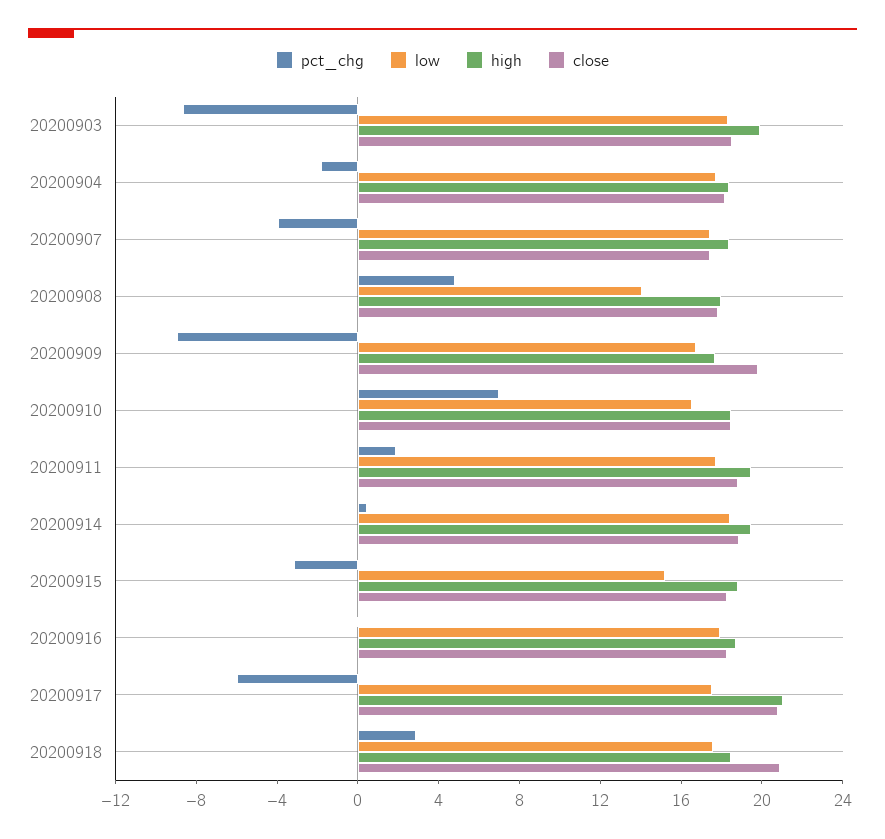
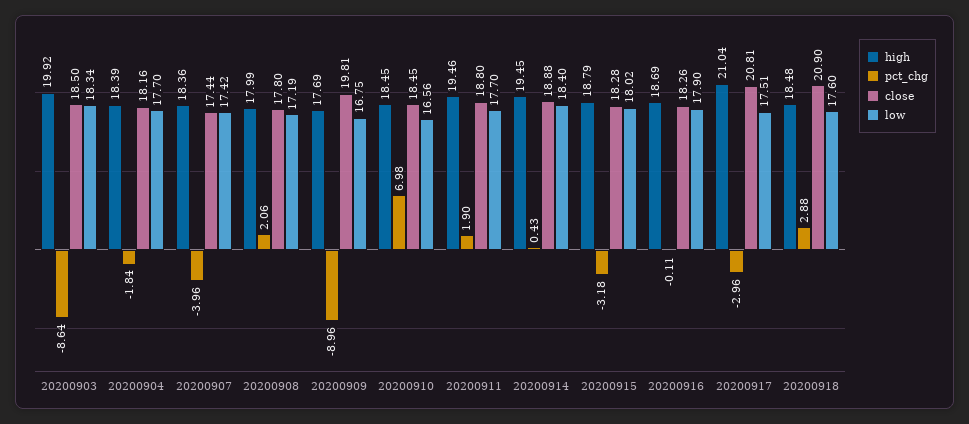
  {
    "pct_chg": {
      "20200903": -8.64,
      "20200904": -1.84,
      "20200907": -3.96,
-     "20200908": 5,
+     "20200908": 2.06,
      "20200909": -8.96,
      "20200910": 6.98,
      "20200911": 1.9,
      "20200914": 0.43,
      "20200915": -3.18,
      "20200916": -0.11,
-     "20200917": -6,
+     "20200917": -2.96,
      "20200918": 2.88
    },
    "low": {
      "20200903": 18.34,
      "20200904": 17.7,
      "20200907": 17.42,
-     "20200908": 14,
+     "20200908": 17.19,
      "20200909": 16.75,
      "20200910": 16.56,
      "20200911": 17.7,
      "20200914": 18.4,
-     "20200915": 15,
+     "20200915": 18.02,
      "20200916": 17.9,
      "20200917": 17.51,
      "20200918": 17.6
    },
    "high": {
      "20200903": 19.92,
      "20200904": 18.39,
      "20200907": 18.36,
      "20200908": 17.99,
      "20200909": 17.69,
      "20200910": 18.45,
      "20200911": 19.46,
      "20200914": 19.45,
      "20200915": 18.79,
      "20200916": 18.69,
      "20200917": 21.04,
      "20200918": 18.48
    },
    "close": {
      "20200903": 18.5,
      "20200904": 18.16,
      "20200907": 17.44,
      "20200908": 17.8,
      "20200909": 19.81,
      "20200910": 18.45,
      "20200911": 18.8,
      "20200914": 18.88,
      "20200915": 18.28,
      "20200916": 18.26,
      "20200917": 20.81,
      "20200918": 20.9
    }
  }

